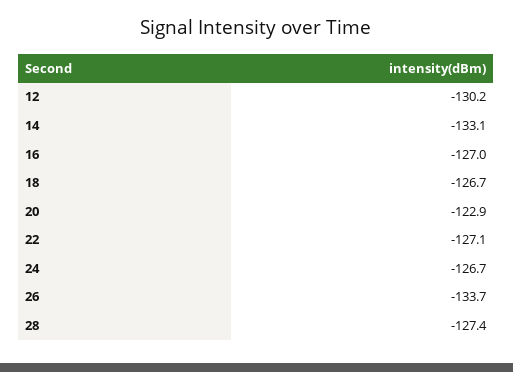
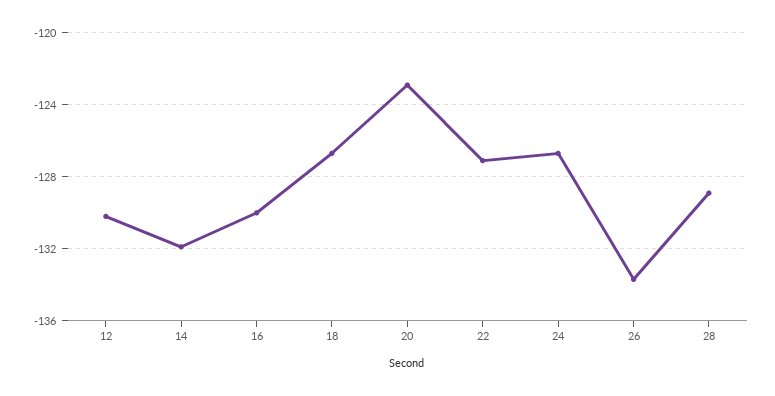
  {
    "12": -130.2,
-   "14": -133.1,
+   "14": -132,
-   "16": -127,
+   "16": -130,
    "18": -126.7,
    "20": -122.9,
    "22": -127.1,
    "24": -126.7,
    "26": -133.7,
-   "28": -127.4
+   "28": -129
  }

